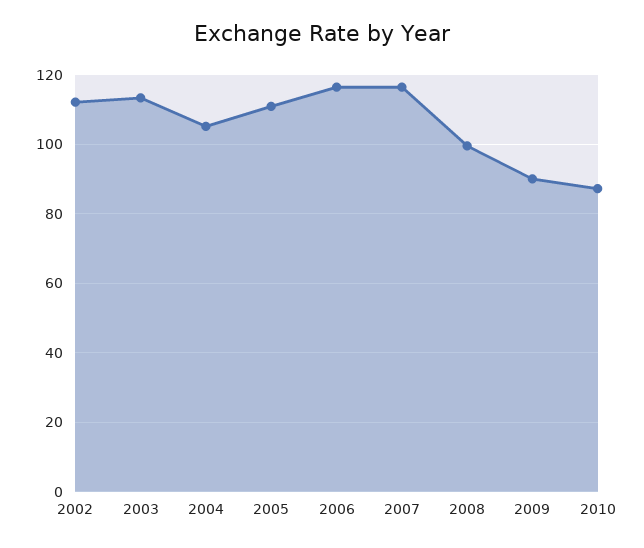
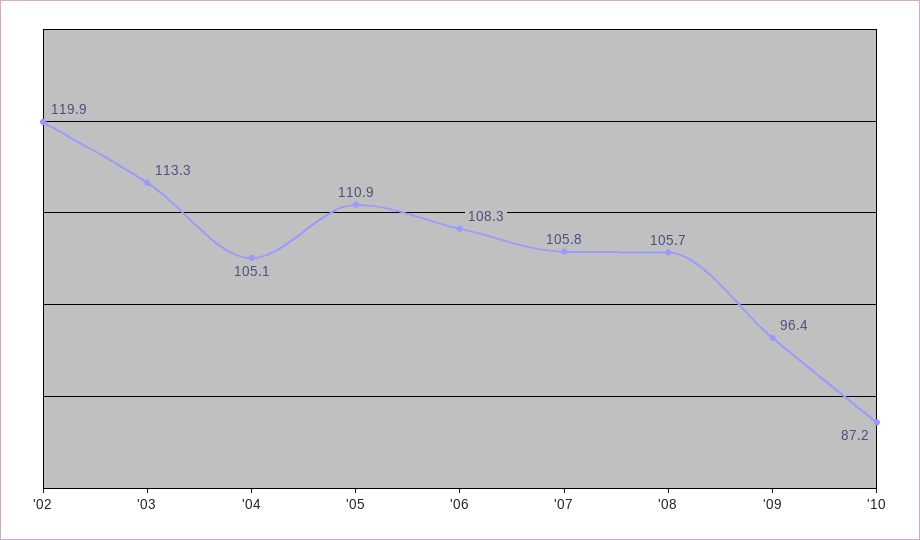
  {
-   "2002": 112,
+   "2002": 119.9,
    "2003": 113.3,
    "2004": 105.1,
    "2005": 110.9,
-   "2006": 116,
+   "2006": 108.3,
-   "2007": 116,
+   "2007": 105.8,
-   "2008": 100,
+   "2008": 105.7,
-   "2009": 90,
+   "2009": 96.4,
    "2010": 87.2
  }

